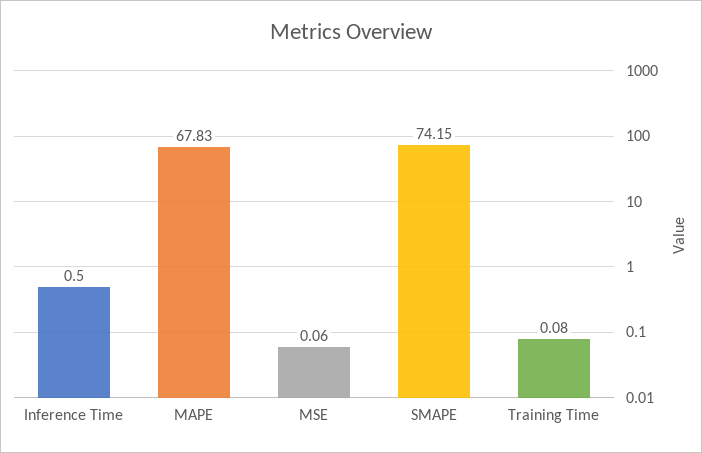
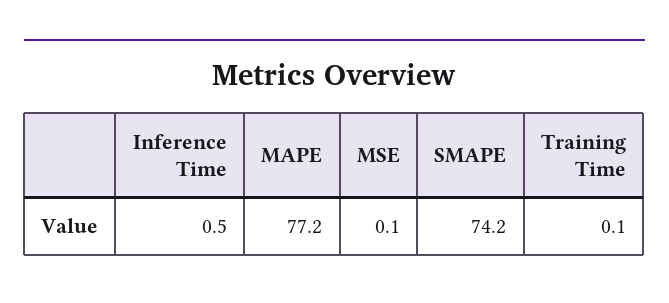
  {
    "Inference Time": 0.5,
-   "MAPE": 67.83,
+   "MAPE": 77.2,
    "MSE": 0.06,
    "SMAPE": 74.15,
    "Training Time": 0.08
  }

